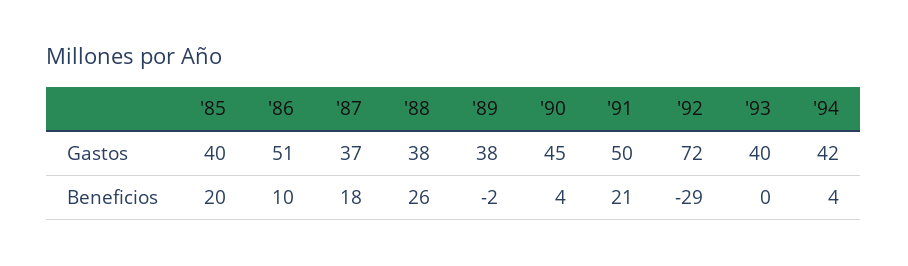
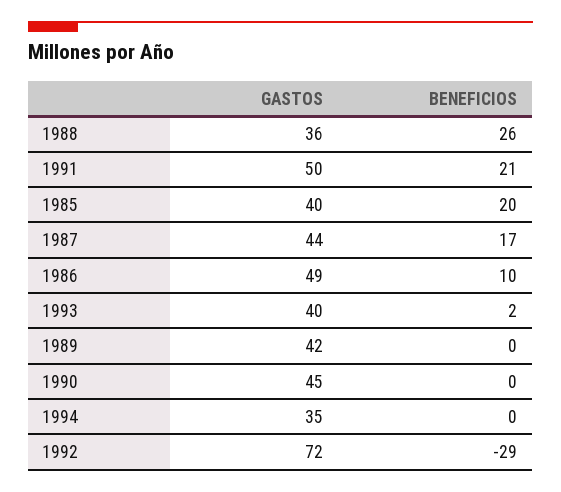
  {
    "'85": {
      "Gastos": 40,
      "Beneficios": 20
    },
    "'86": {
-     "Gastos": 51,
+     "Gastos": 49,
      "Beneficios": 10
    },
    "'87": {
-     "Gastos": 37,
+     "Gastos": 44,
-     "Beneficios": 18
+     "Beneficios": 17
    },
    "'88": {
-     "Gastos": 38,
+     "Gastos": 36,
      "Beneficios": 26
    },
    "'89": {
-     "Gastos": 38,
+     "Gastos": 42,
-     "Beneficios": -2
+     "Beneficios": 0
    },
    "'90": {
      "Gastos": 45,
-     "Beneficios": 4
+     "Beneficios": 0
    },
    "'91": {
      "Gastos": 50,
      "Beneficios": 21
    },
    "'92": {
      "Gastos": 72,
      "Beneficios": -29
    },
    "'93": {
      "Gastos": 40,
-     "Beneficios": 0
+     "Beneficios": 2
    },
    "'94": {
-     "Gastos": 42,
+     "Gastos": 35,
-     "Beneficios": 4
+     "Beneficios": 0
    }
  }

